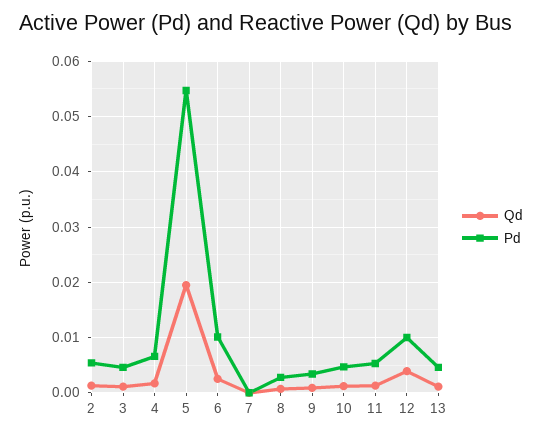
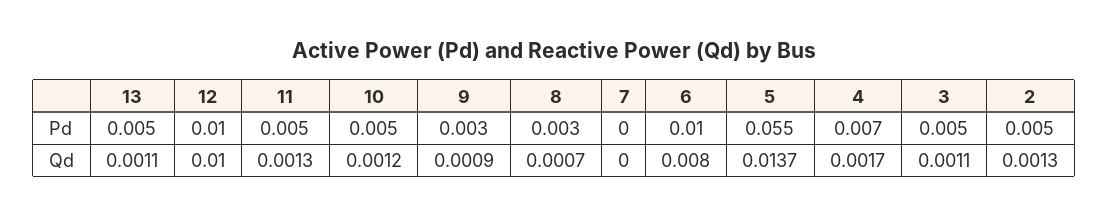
  {
    "Qd": {
      "2": 0.0013,
      "3": 0.0011,
      "4": 0.0017,
-     "5": 0.02,
+     "5": 0.0137,
-     "6": 0.002,
+     "6": 0.008,
      "7": 0,
      "8": 0.0007,
      "9": 0.0009,
      "10": 0.0012,
      "11": 0.0013,
-     "12": 0.004,
+     "12": 0.01,
      "13": 0.0011
    },
    "Pd": {
      "2": 0.005,
      "3": 0.005,
      "4": 0.007,
      "5": 0.055,
      "6": 0.01,
      "7": 0,
      "8": 0.003,
      "9": 0.003,
      "10": 0.005,
      "11": 0.005,
      "12": 0.01,
      "13": 0.005
    }
  }

